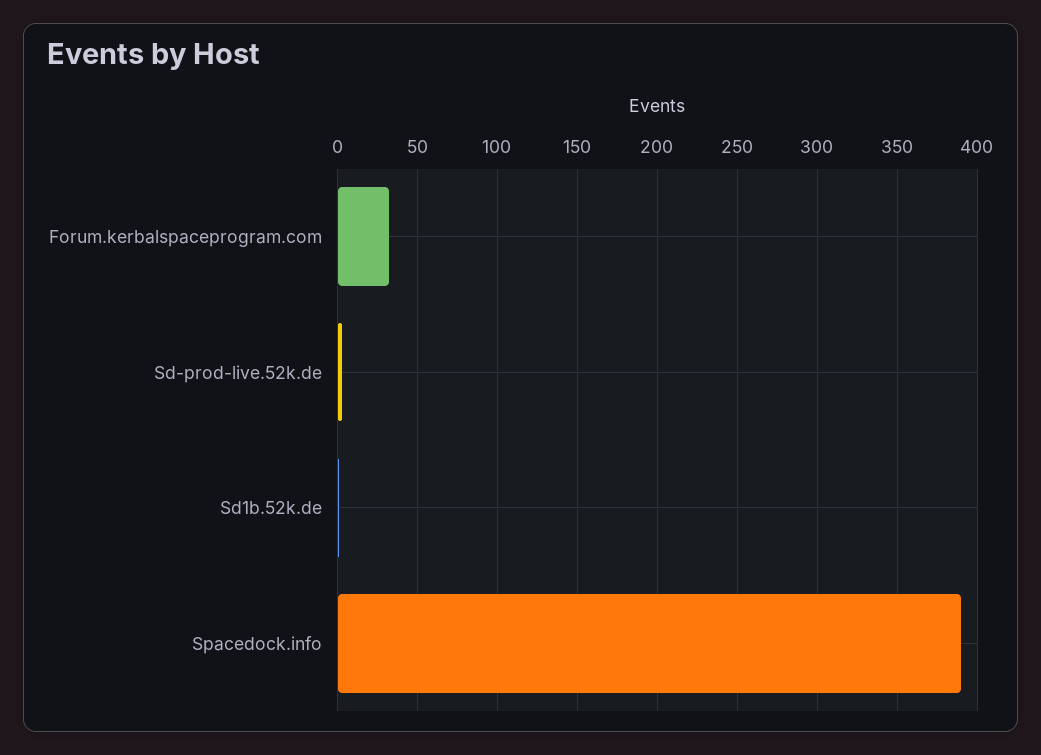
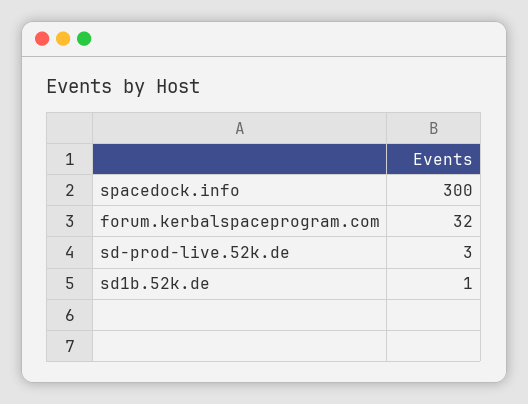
  {
    "Forum.kerbalspaceprogram.com": 32,
    "Sd-prod-live.52k.de": 3,
    "Sd1b.52k.de": 1,
-   "Spacedock.info": 390
+   "Spacedock.info": 300
  }

